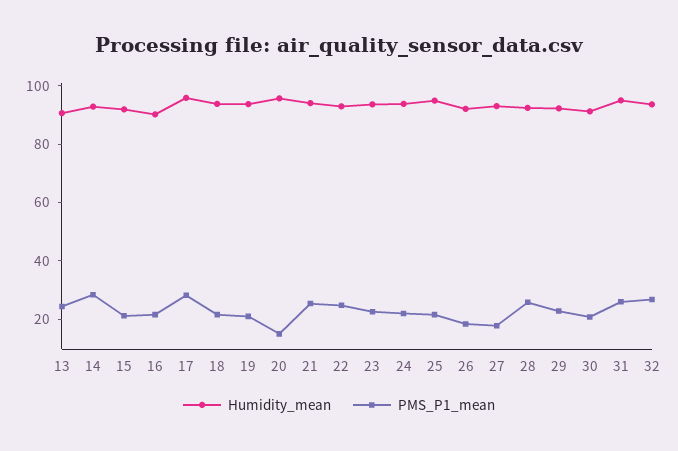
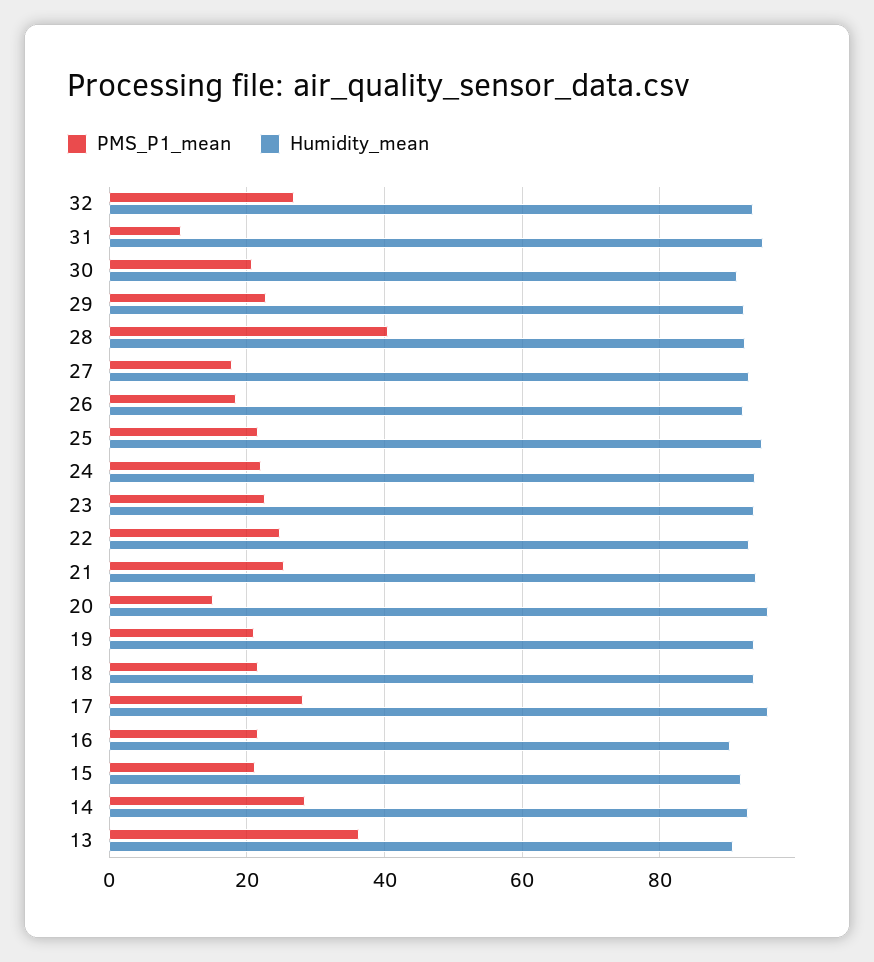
  {
    "Humidity_mean": {
      "13": 90,
      "14": 92,
      "15": 92,
      "16": 90,
      "17": 96,
      "18": 94,
      "19": 94,
      "20": 96,
      "21": 94,
      "22": 92,
      "23": 94,
      "24": 94,
      "25": 94,
      "26": 92,
      "27": 94,
      "28": 92,
      "29": 92,
      "30": 92,
      "31": 94,
      "32": 94
    },
    "PMS_P1_mean": {
-     "13": 25,
+     "13": 36,
      "14": 28,
      "15": 22,
      "16": 22,
      "17": 28,
      "18": 22,
      "19": 22,
      "20": 16,
      "21": 26,
      "22": 24,
      "23": 22,
      "24": 22,
      "25": 22,
      "26": 18,
      "27": 18,
-     "28": 25,
+     "28": 40,
      "29": 22,
      "30": 20,
-     "31": 25,
+     "31": 10,
      "32": 26
    }
  }

